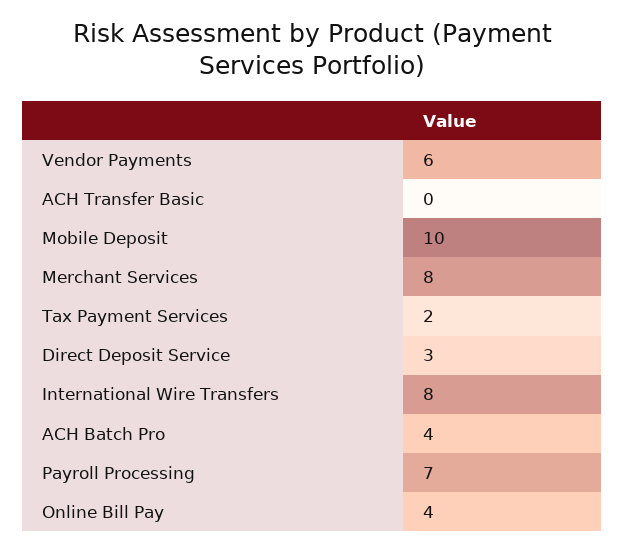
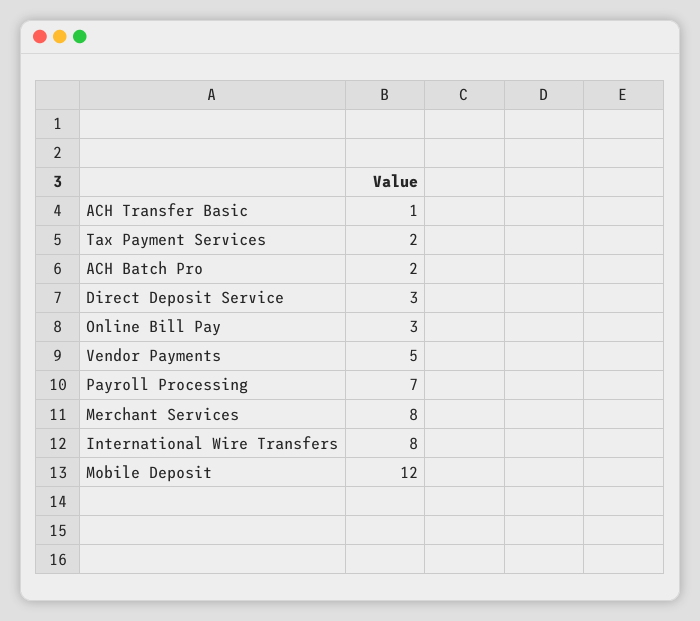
  {
-   "Vendor Payments": 6,
+   "Vendor Payments": 5,
-   "ACH Transfer Basic": 0,
+   "ACH Transfer Basic": 1,
-   "Mobile Deposit": 10,
+   "Mobile Deposit": 12,
    "Merchant Services": 8,
    "Tax Payment Services": 2,
    "Direct Deposit Service": 3,
    "International Wire Transfers": 8,
-   "ACH Batch Pro": 4,
+   "ACH Batch Pro": 2,
    "Payroll Processing": 7,
-   "Online Bill Pay": 4
+   "Online Bill Pay": 3
  }

